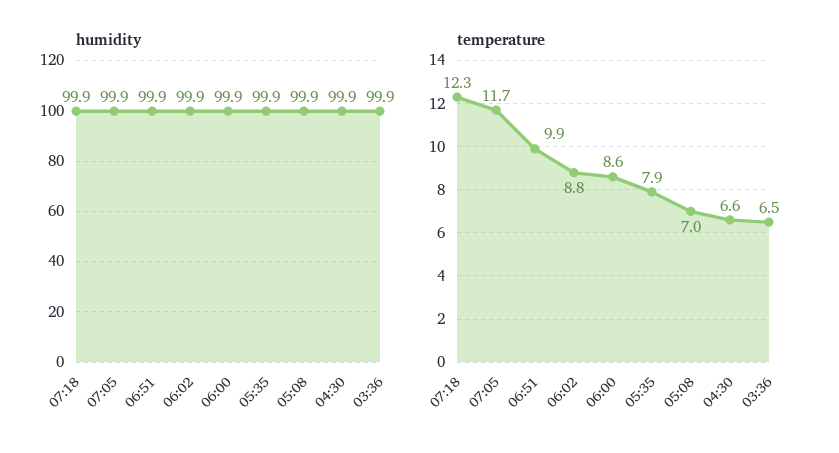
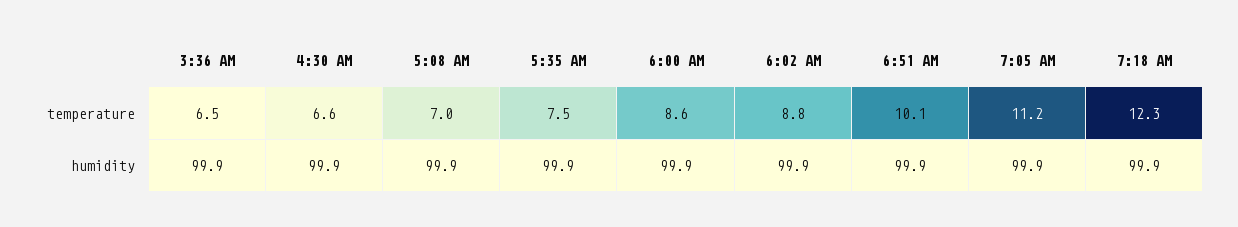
  {
    "humidity": {
      "07:18": 99.9,
      "07:05": 99.9,
      "06:51": 99.9,
      "06:02": 99.9,
      "06:00": 99.9,
      "05:35": 99.9,
      "05:08": 99.9,
      "04:30": 99.9,
      "03:36": 99.9
    },
    "temperature": {
      "07:18": 12.3,
-     "07:05": 11.7,
+     "07:05": 11.2,
-     "06:51": 9.9,
+     "06:51": 10.1,
      "06:02": 8.8,
      "06:00": 8.6,
-     "05:35": 7.9,
+     "05:35": 7.5,
      "05:08": 7,
      "04:30": 6.6,
      "03:36": 6.5
    }
  }

